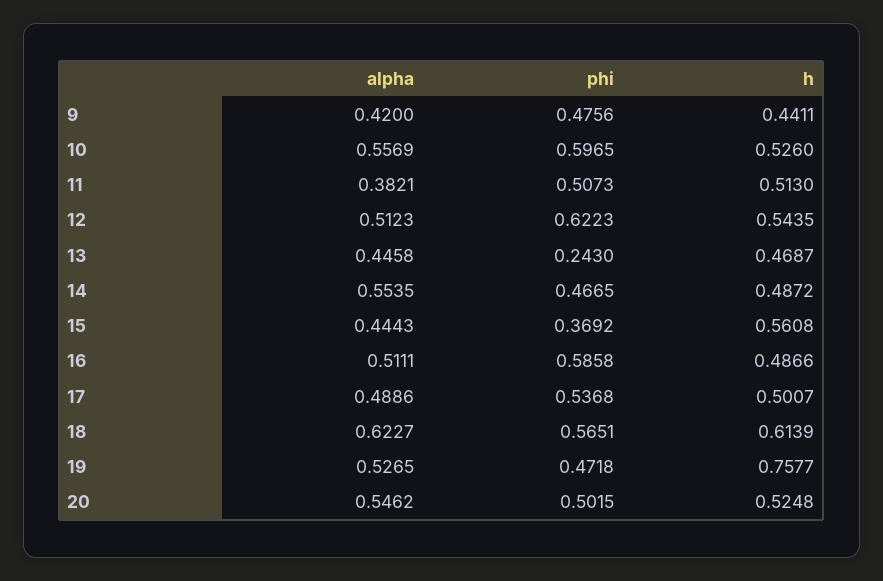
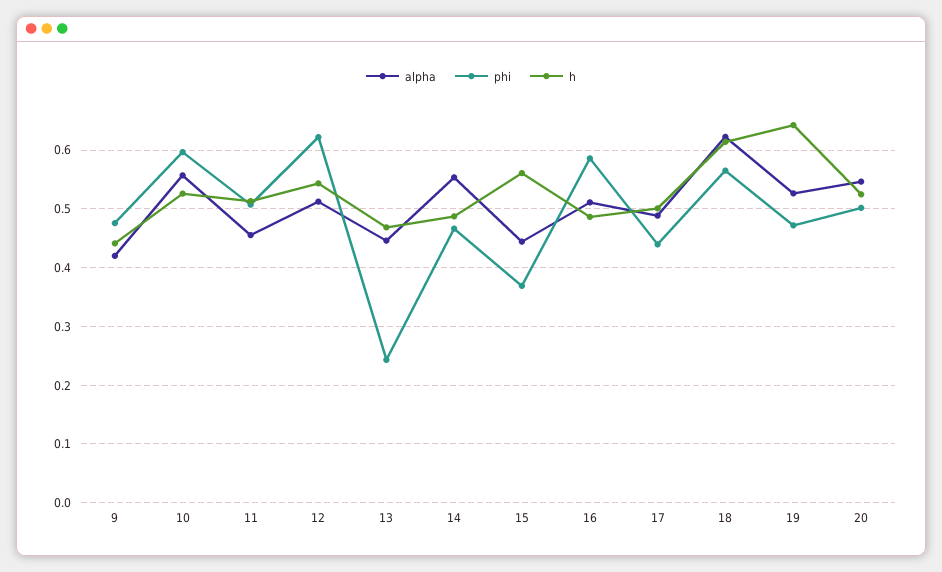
  {
    "alpha": {
      "9": 0.42,
      "10": 0.5569,
-     "11": 0.3821,
+     "11": 0.46,
      "12": 0.5123,
      "13": 0.4458,
      "14": 0.5535,
      "15": 0.4443,
      "16": 0.5111,
      "17": 0.4886,
      "18": 0.6227,
      "19": 0.5265,
      "20": 0.5462
    },
    "phi": {
      "9": 0.4756,
      "10": 0.5965,
      "11": 0.5073,
      "12": 0.6223,
      "13": 0.243,
      "14": 0.4665,
      "15": 0.3692,
      "16": 0.5858,
-     "17": 0.5368,
+     "17": 0.44,
      "18": 0.5651,
      "19": 0.4718,
      "20": 0.5015
    },
    "h": {
      "9": 0.4411,
      "10": 0.526,
      "11": 0.513,
      "12": 0.5435,
      "13": 0.4687,
      "14": 0.4872,
      "15": 0.5608,
      "16": 0.4866,
      "17": 0.5007,
      "18": 0.6139,
-     "19": 0.7577,
+     "19": 0.64,
      "20": 0.5248
    }
  }

